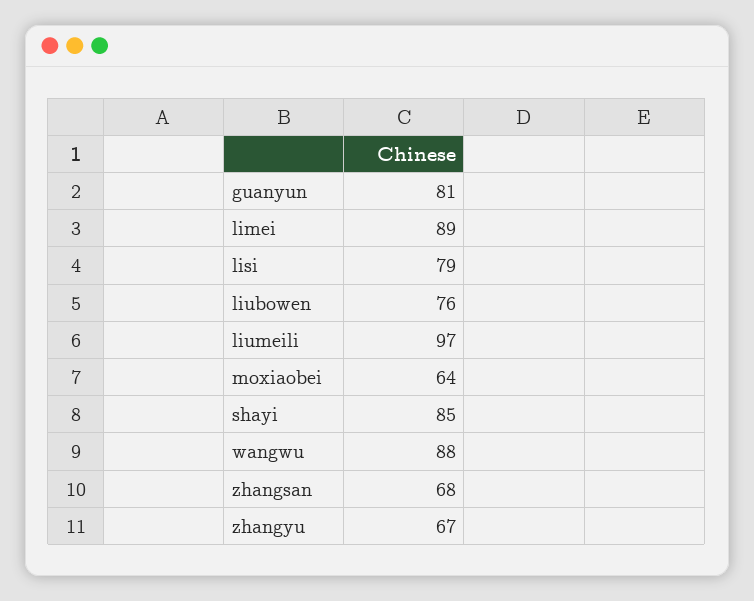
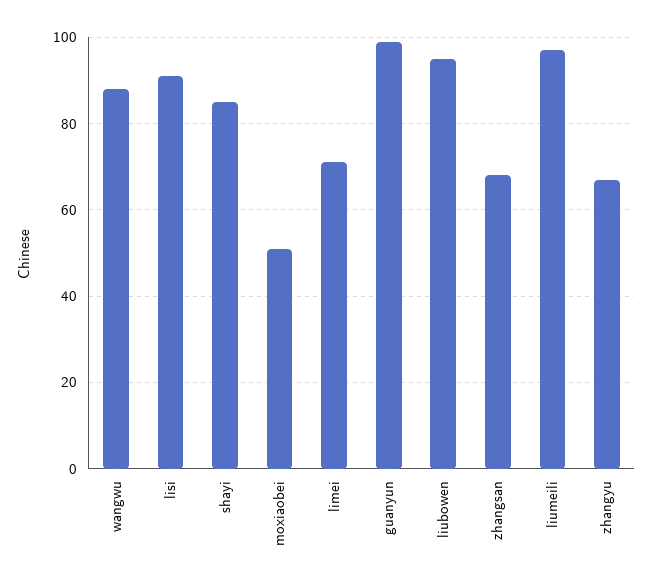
  {
-   "guanyun": 81,
+   "guanyun": 100,
-   "limei": 89,
+   "limei": 70,
-   "lisi": 79,
+   "lisi": 90,
-   "liubowen": 76,
+   "liubowen": 95,
    "liumeili": 97,
-   "moxiaobei": 64,
+   "moxiaobei": 50,
    "shayi": 85,
    "wangwu": 88,
    "zhangsan": 68,
    "zhangyu": 67
  }

